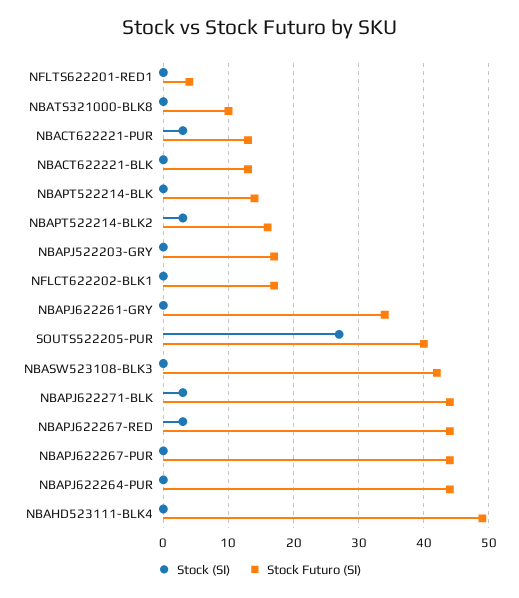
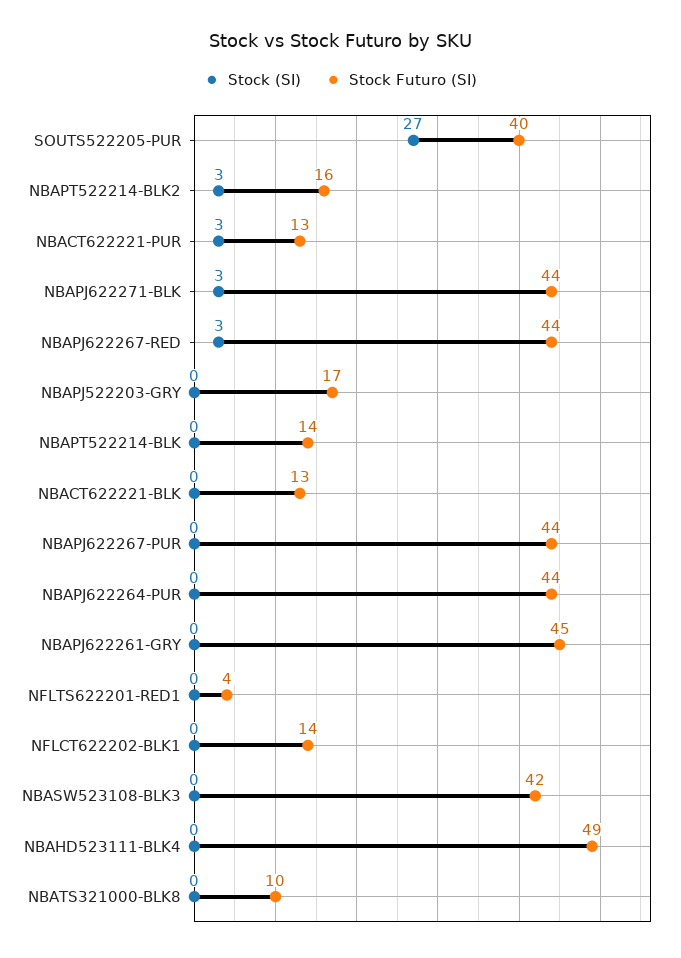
  {
    "Stock (SI)": {
      "NFLTS622201-RED1": 0,
      "NBATS321000-BLK8": 0,
      "NBACT622221-PUR": 3,
      "NBACT622221-BLK": 0,
      "NBAPT522214-BLK": 0,
      "NBAPT522214-BLK2": 3,
      "NBAPJ522203-GRY": 0,
      "NFLCT622202-BLK1": 0,
      "NBAPJ622261-GRY": 0,
      "SOUTS522205-PUR": 27,
      "NBASW523108-BLK3": 0,
      "NBAPJ622271-BLK": 3,
      "NBAPJ622267-RED": 3,
      "NBAPJ622267-PUR": 0,
      "NBAPJ622264-PUR": 0,
      "NBAHD523111-BLK4": 0
    },
    "Stock Futuro (SI)": {
      "NFLTS622201-RED1": 4,
      "NBATS321000-BLK8": 10,
      "NBACT622221-PUR": 13,
      "NBACT622221-BLK": 13,
      "NBAPT522214-BLK": 14,
      "NBAPT522214-BLK2": 16,
      "NBAPJ522203-GRY": 17,
-     "NFLCT622202-BLK1": 17,
+     "NFLCT622202-BLK1": 14,
-     "NBAPJ622261-GRY": 34,
+     "NBAPJ622261-GRY": 45,
      "SOUTS522205-PUR": 40,
      "NBASW523108-BLK3": 42,
      "NBAPJ622271-BLK": 44,
      "NBAPJ622267-RED": 44,
      "NBAPJ622267-PUR": 44,
      "NBAPJ622264-PUR": 44,
      "NBAHD523111-BLK4": 49
    }
  }

